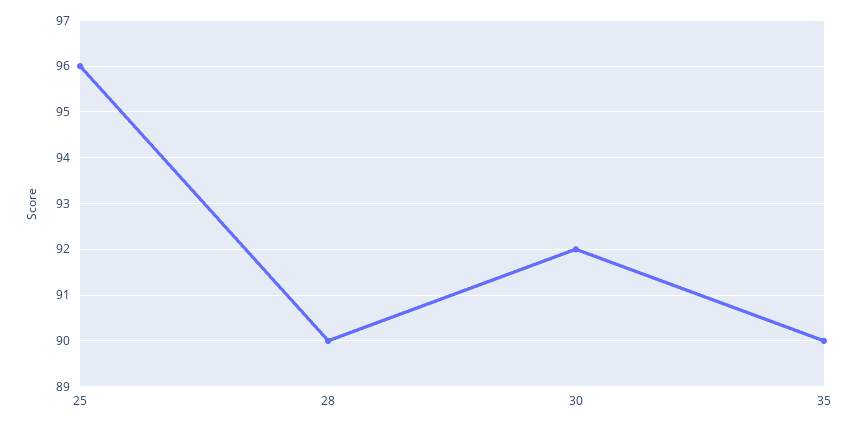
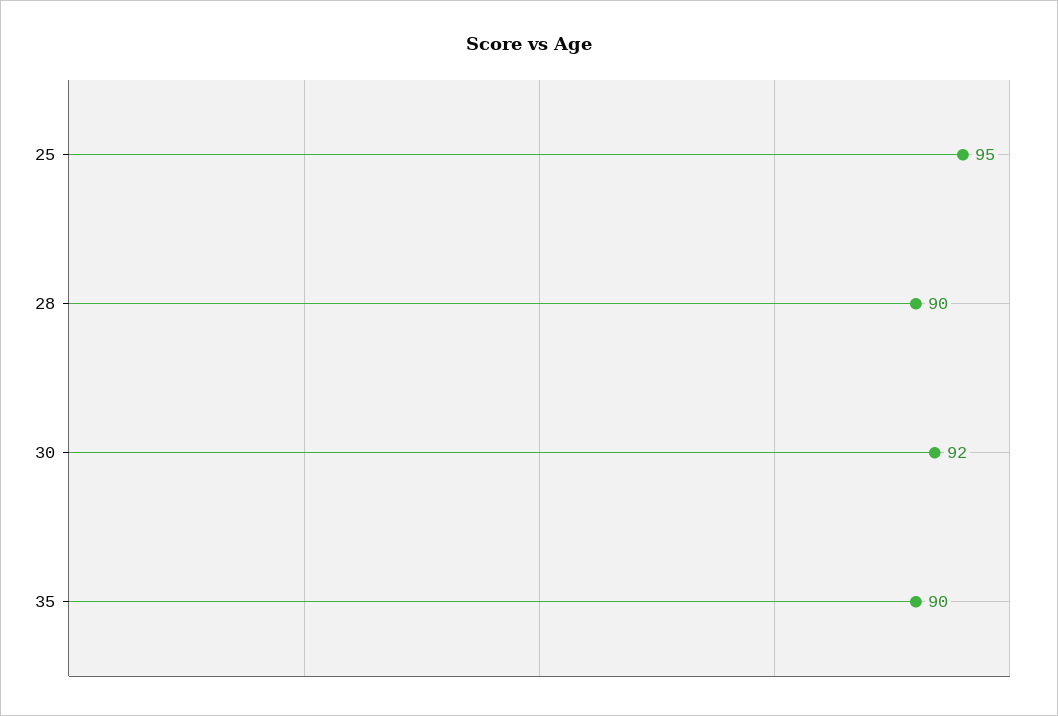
  {
-   "25": 96,
+   "25": 95,
    "28": 90,
    "30": 92,
    "35": 90
  }

